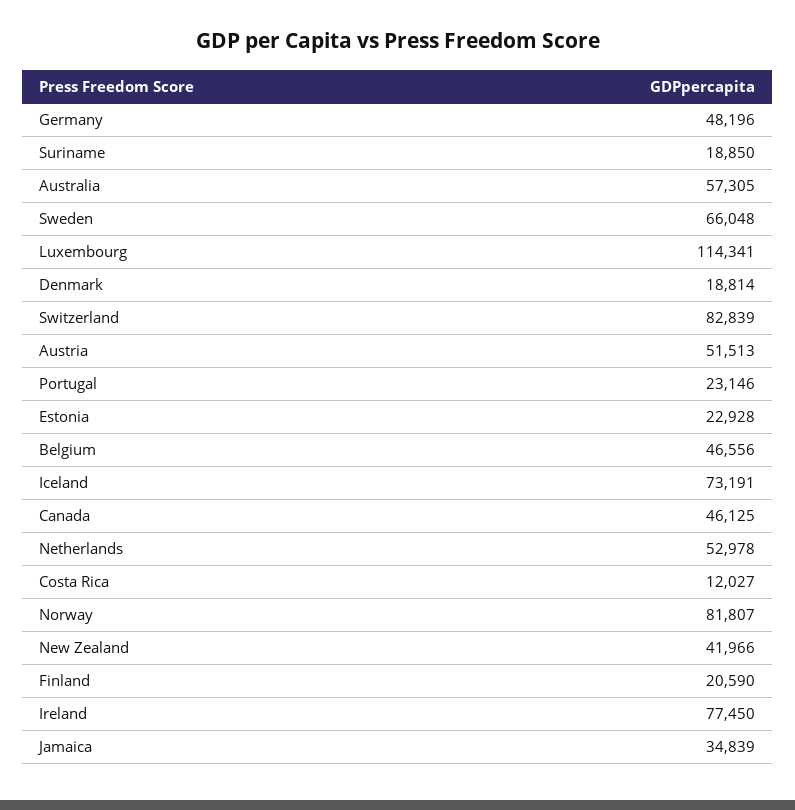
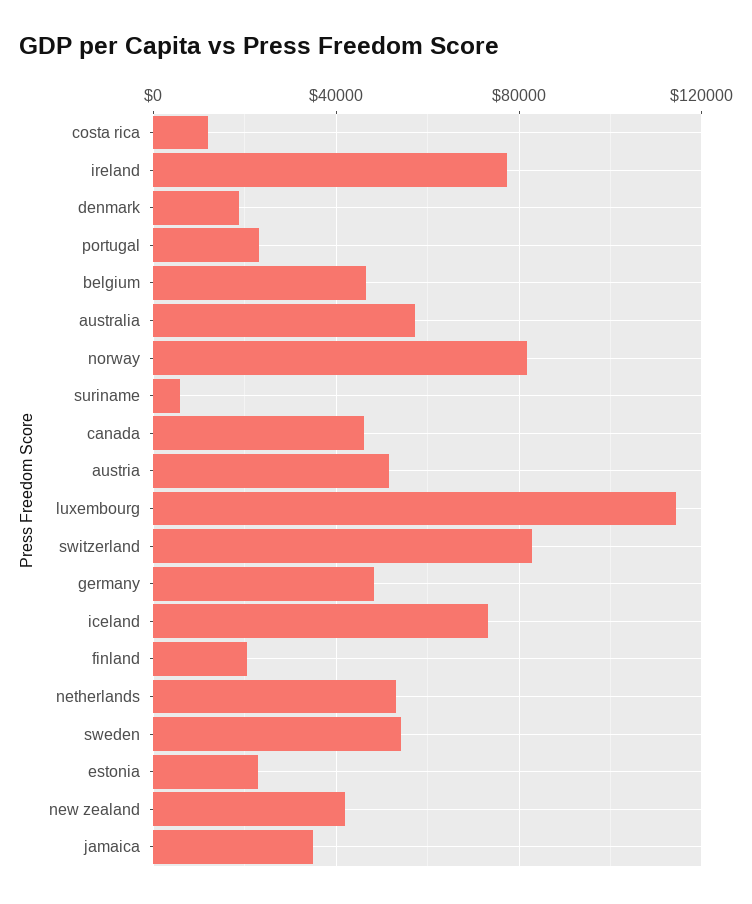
  {
    "Germany": 48196,
-   "Suriname": 18850,
+   "Suriname": 5000,
    "Australia": 57305,
-   "Sweden": 66048,
+   "Sweden": 55000,
    "Luxembourg": 114341,
    "Denmark": 18814,
    "Switzerland": 82839,
    "Austria": 51513,
    "Portugal": 23146,
    "Estonia": 22928,
    "Belgium": 46556,
    "Iceland": 73191,
    "Canada": 46125,
    "Netherlands": 52978,
    "Costa Rica": 12027,
    "Norway": 81807,
    "New Zealand": 41966,
    "Finland": 20590,
    "Ireland": 77450,
    "Jamaica": 34839
  }

